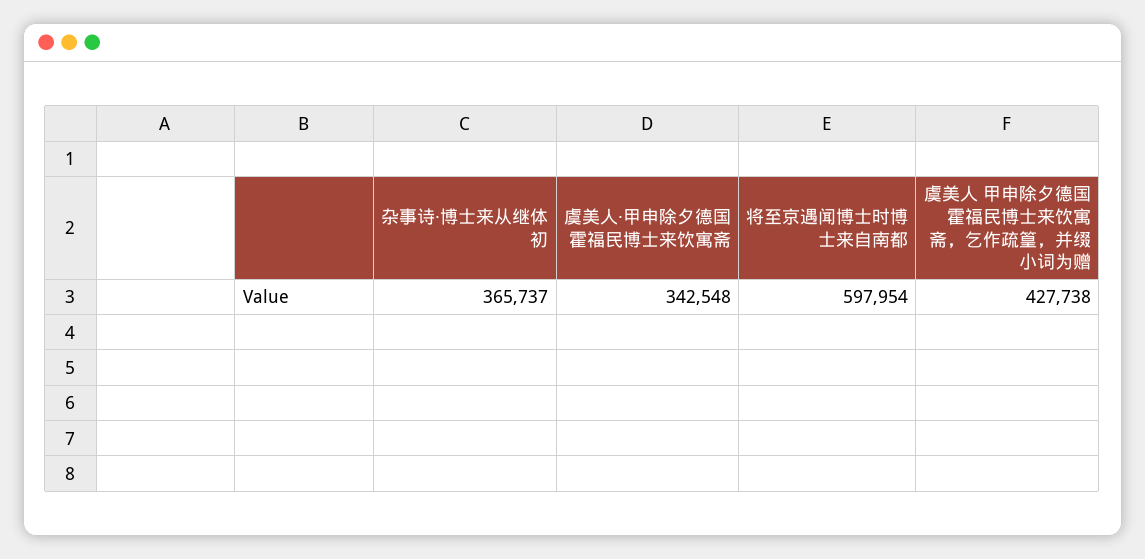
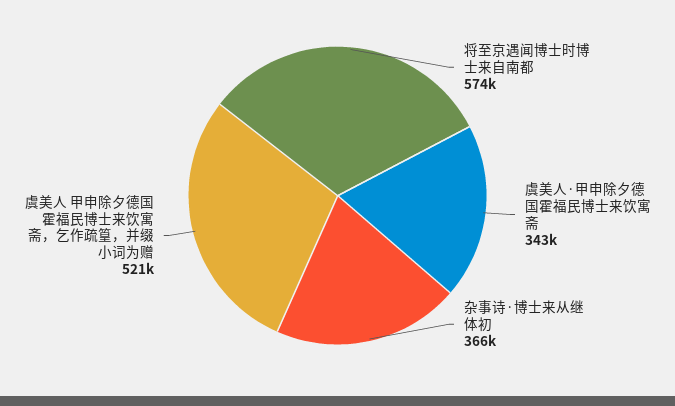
  {
    "杂事诗·博士来从继体初": 365737,
    "虞美人·甲申除夕德国霍福民博士来饮寓斋": 342548,
-   "将至京遇闻博士时博士来自南都": 597954,
+   "将至京遇闻博士时博士来自南都": 574000,
-   "虞美人 甲申除夕德国霍福民博士来饮寓斋，乞作疏篁，并缀小词为赠": 427738
+   "虞美人 甲申除夕德国霍福民博士来饮寓斋，乞作疏篁，并缀小词为赠": 521000
  }

